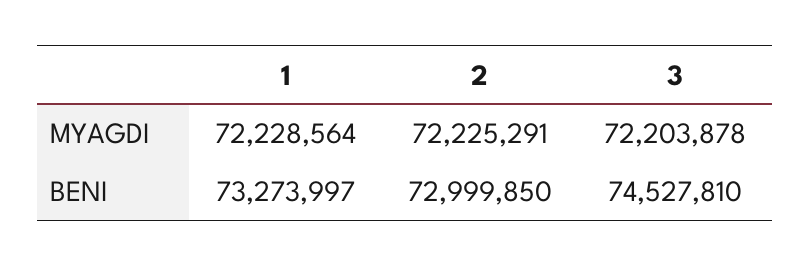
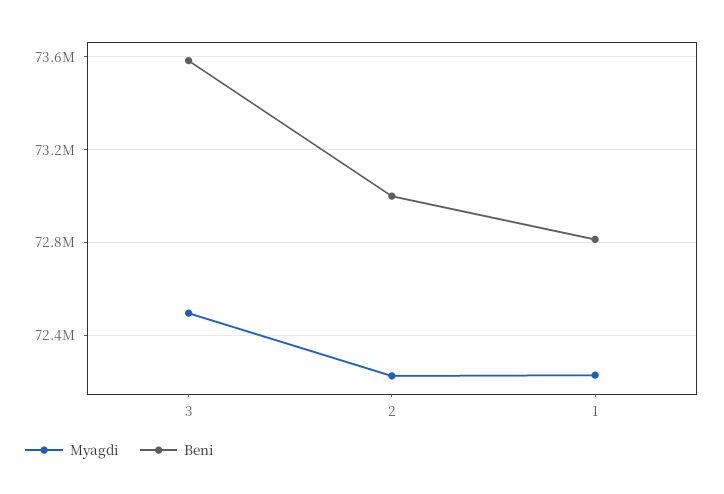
  {
    "MYAGDI": {
      "1": 72228564,
      "2": 72225291,
-     "3": 72203878
+     "3": 72500000
    },
    "BENI": {
-     "1": 73273997,
+     "1": 72800000,
      "2": 72999850,
-     "3": 74527810
+     "3": 73600000
    }
  }

